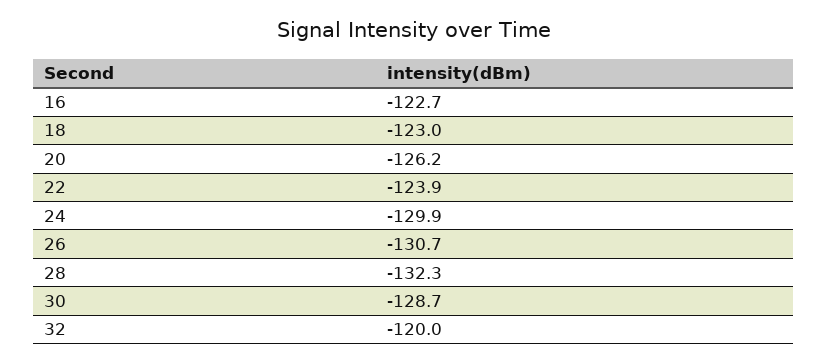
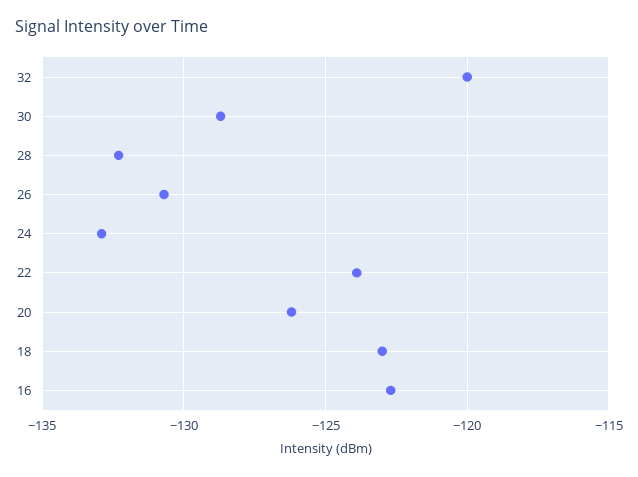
  {
    "16": -122.7,
    "18": -123,
    "20": -126.2,
    "22": -123.9,
-   "24": -129.9,
+   "24": -133,
    "26": -130.7,
    "28": -132.3,
    "30": -128.7,
    "32": -120
  }

